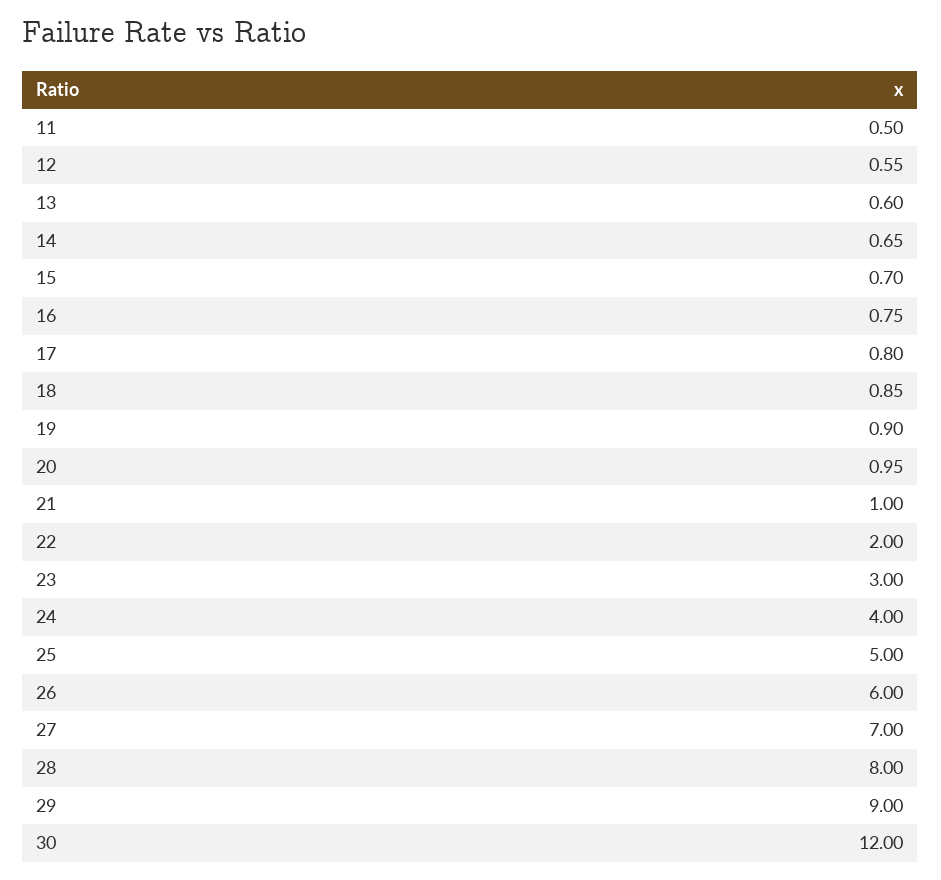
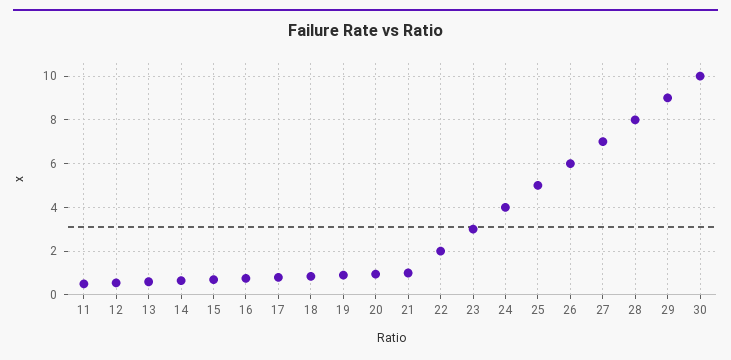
  {
    "11": 0.5,
    "12": 0.55,
    "13": 0.6,
    "14": 0.65,
    "15": 0.7,
    "16": 0.75,
    "17": 0.8,
    "18": 0.85,
    "19": 0.9,
    "20": 0.95,
    "21": 1,
    "22": 2,
    "23": 3,
    "24": 4,
    "25": 5,
    "26": 6,
    "27": 7,
    "28": 8,
    "29": 9,
-   "30": 12
+   "30": 10
  }

